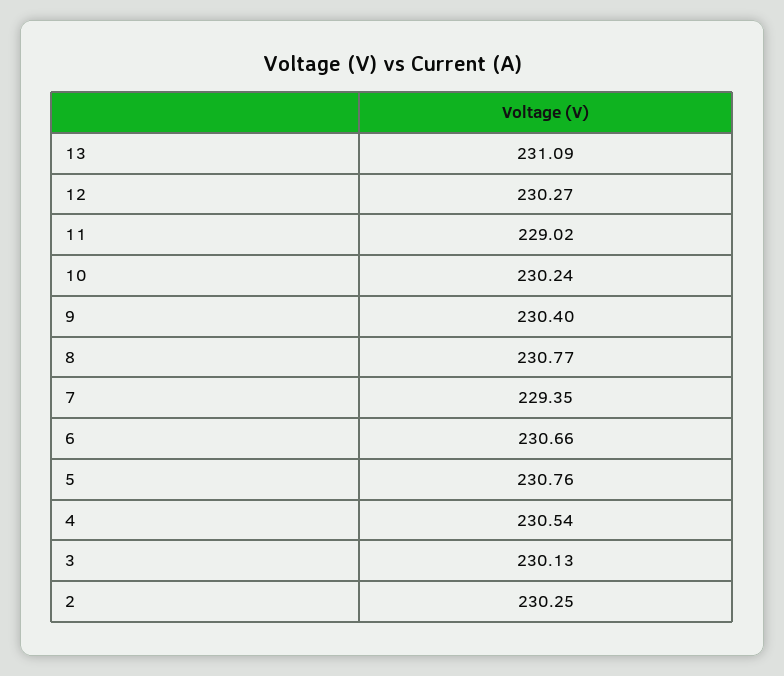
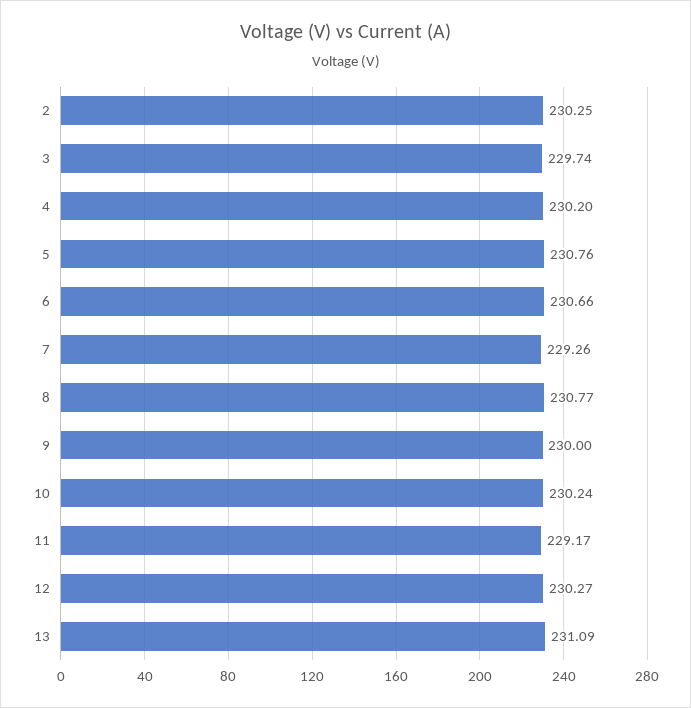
  {
    "13": 231.09,
    "12": 230.27,
-   "11": 229.02,
+   "11": 229.17,
    "10": 230.24,
-   "9": 230.4,
+   "9": 230,
    "8": 230.77,
-   "7": 229.35,
+   "7": 229.26,
    "6": 230.66,
    "5": 230.76,
-   "4": 230.54,
+   "4": 230.2,
-   "3": 230.13,
+   "3": 229.74,
    "2": 230.25
  }

